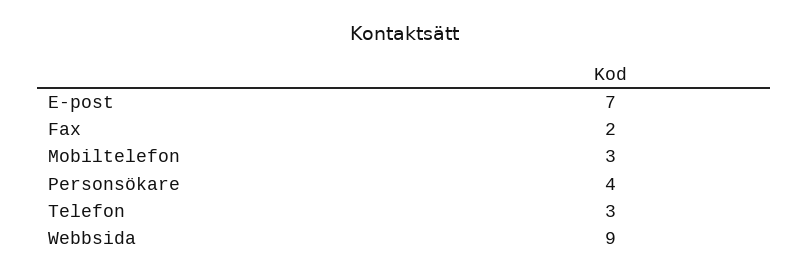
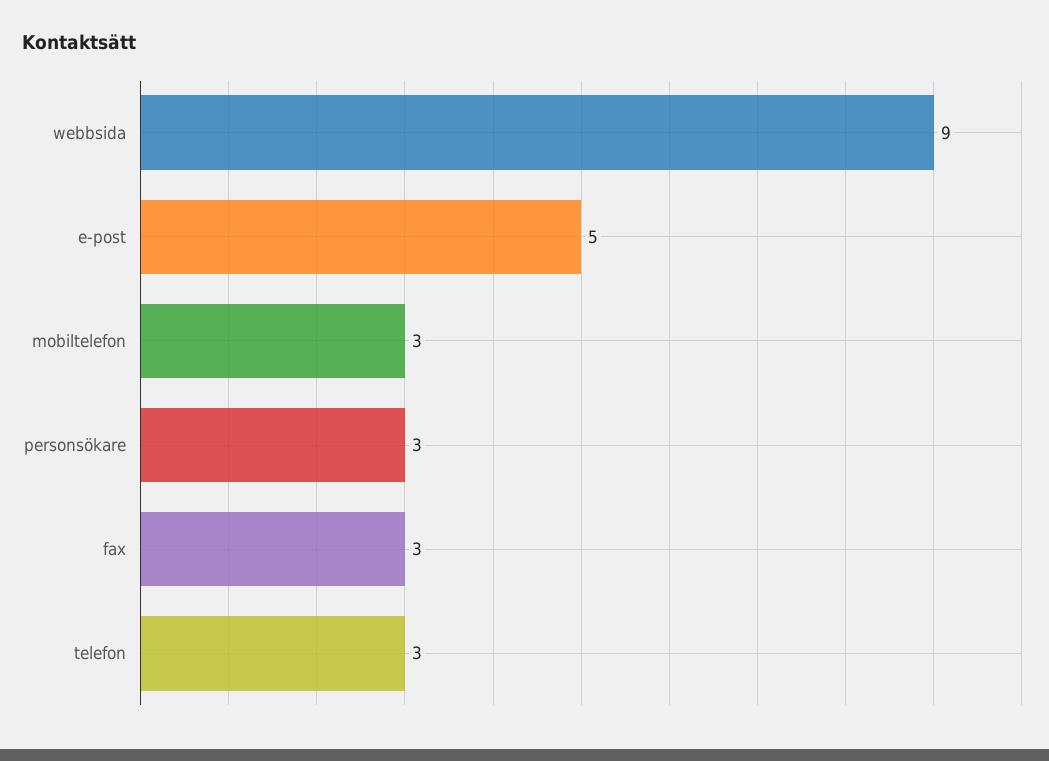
  {
-   "E-post": 7,
+   "E-post": 5,
-   "Fax": 2,
+   "Fax": 3,
    "Mobiltelefon": 3,
-   "Personsökare": 4,
+   "Personsökare": 3,
    "Telefon": 3,
    "Webbsida": 9
  }

